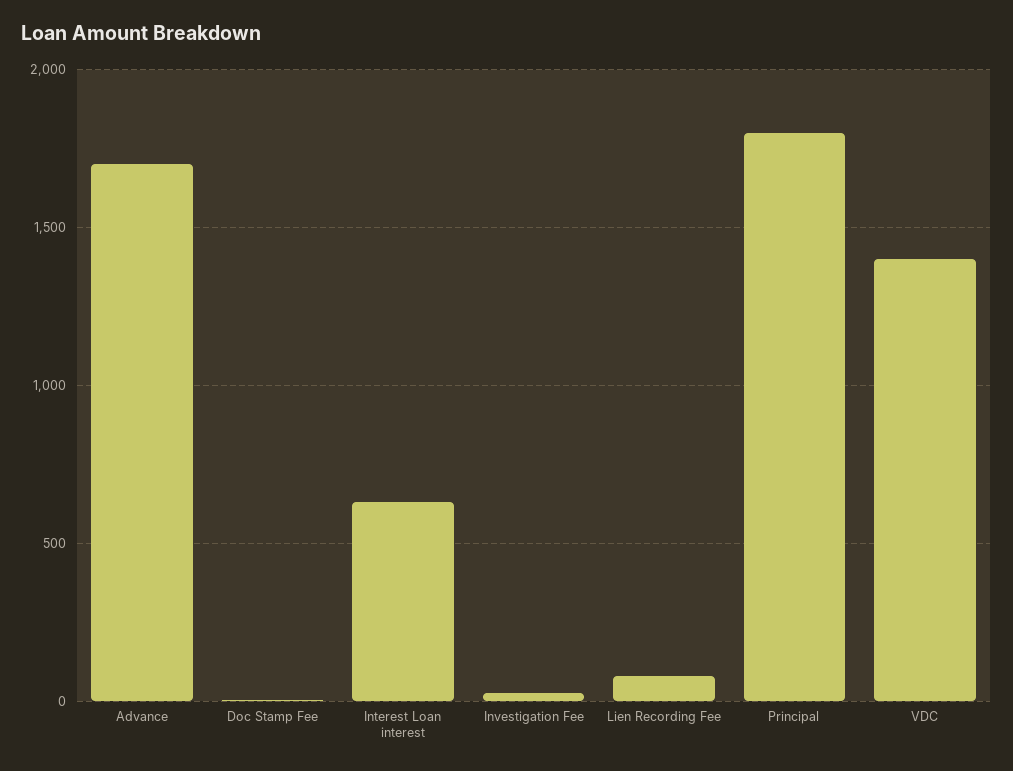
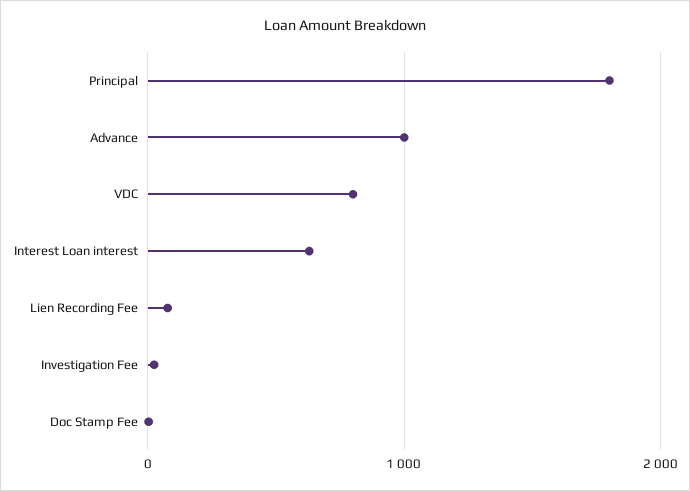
  {
-   "Advance": 1700,
+   "Advance": 1000,
    "Doc Stamp Fee": 0,
    "Interest Loan interest": 650,
    "Investigation Fee": 50,
    "Lien Recording Fee": 100,
    "Principal": 1800,
-   "VDC": 1400
+   "VDC": 800
  }

